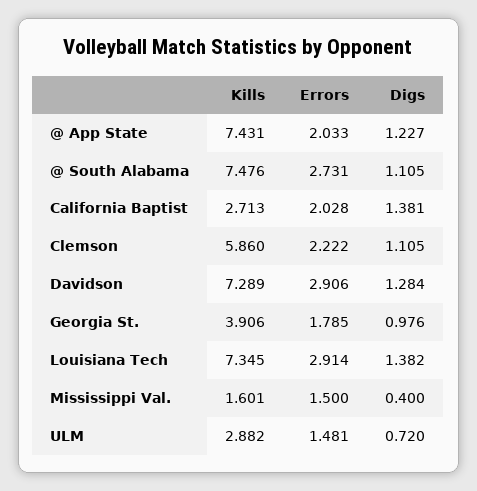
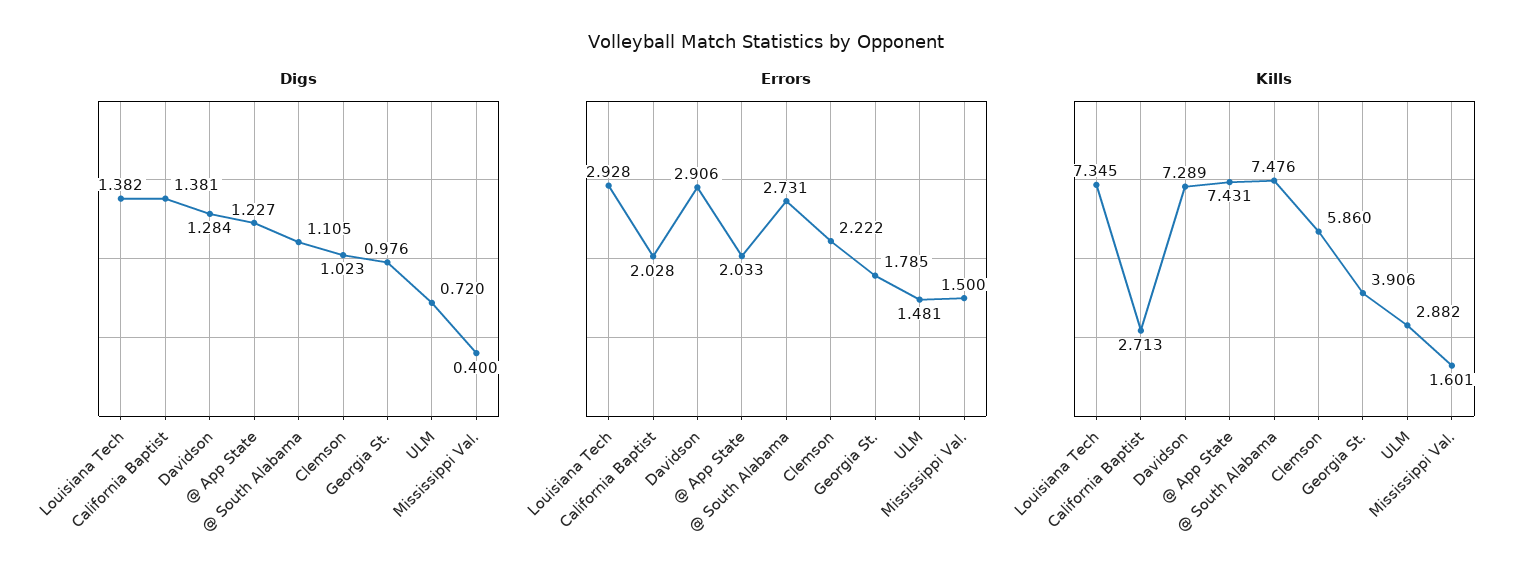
  {
    "Kills": {
      "@ App State": 7.431,
      "@ South Alabama": 7.476,
      "California Baptist": 2.713,
      "Clemson": 5.86,
      "Davidson": 7.289,
      "Georgia St.": 3.906,
      "Louisiana Tech": 7.345,
      "Mississippi Val.": 1.601,
      "ULM": 2.882
    },
    "Errors": {
      "@ App State": 2.033,
      "@ South Alabama": 2.731,
      "California Baptist": 2.028,
      "Clemson": 2.222,
      "Davidson": 2.906,
      "Georgia St.": 1.785,
-     "Louisiana Tech": 2.914,
+     "Louisiana Tech": 2.928,
      "Mississippi Val.": 1.5,
      "ULM": 1.481
    },
    "Digs": {
      "@ App State": 1.227,
      "@ South Alabama": 1.105,
      "California Baptist": 1.381,
-     "Clemson": 1.105,
+     "Clemson": 1.023,
      "Davidson": 1.284,
      "Georgia St.": 0.976,
      "Louisiana Tech": 1.382,
      "Mississippi Val.": 0.4,
      "ULM": 0.72
    }
  }

